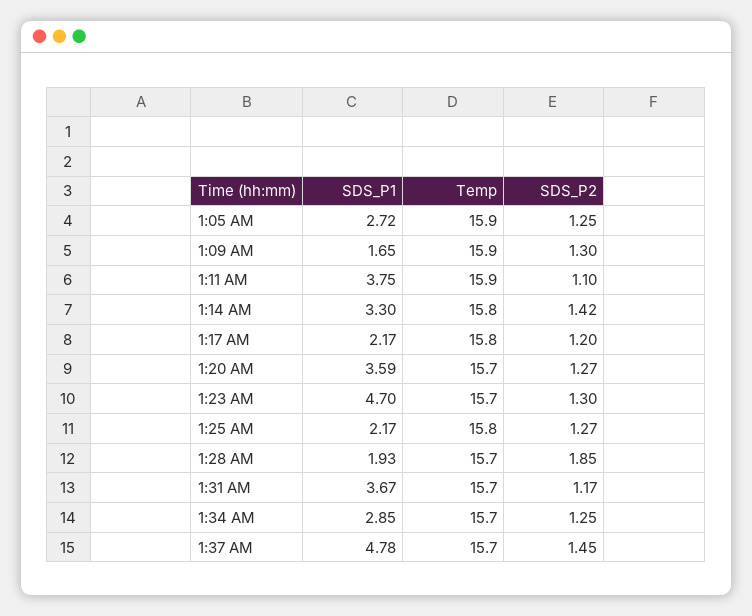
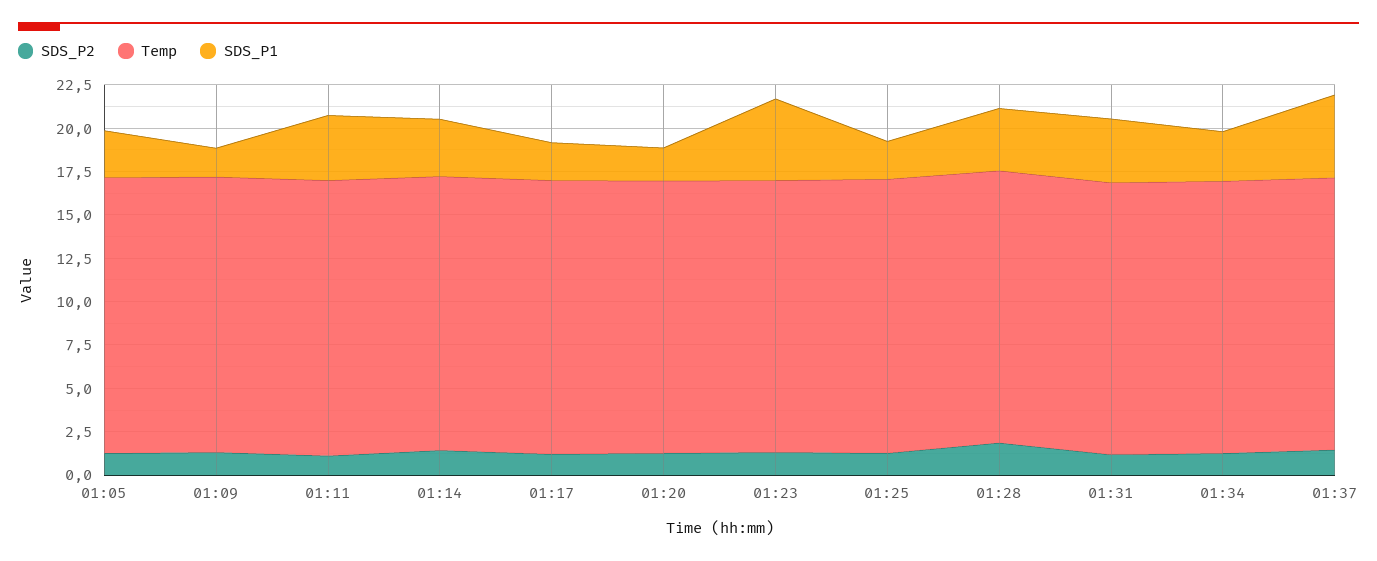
  {
    "SDS_P1": {
      "1:05 AM": 2.72,
      "1:09 AM": 1.65,
      "1:11 AM": 3.75,
      "1:14 AM": 3.3,
      "1:17 AM": 2.17,
-     "1:20 AM": 3.59,
+     "1:20 AM": 2,
      "1:23 AM": 4.7,
      "1:25 AM": 2.17,
-     "1:28 AM": 1.93,
+     "1:28 AM": 3.5,
      "1:31 AM": 3.67,
      "1:34 AM": 2.85,
      "1:37 AM": 4.78
    },
    "Temp": {
      "1:05 AM": 15.9,
      "1:09 AM": 15.9,
      "1:11 AM": 15.9,
      "1:14 AM": 15.8,
      "1:17 AM": 15.8,
      "1:20 AM": 15.7,
      "1:23 AM": 15.7,
      "1:25 AM": 15.8,
      "1:28 AM": 15.7,
      "1:31 AM": 15.7,
      "1:34 AM": 15.7,
      "1:37 AM": 15.7
    },
    "SDS_P2": {
      "1:05 AM": 1.25,
      "1:09 AM": 1.3,
      "1:11 AM": 1.1,
      "1:14 AM": 1.42,
      "1:17 AM": 1.2,
      "1:20 AM": 1.27,
      "1:23 AM": 1.3,
      "1:25 AM": 1.27,
      "1:28 AM": 1.85,
      "1:31 AM": 1.17,
      "1:34 AM": 1.25,
      "1:37 AM": 1.45
    }
  }

